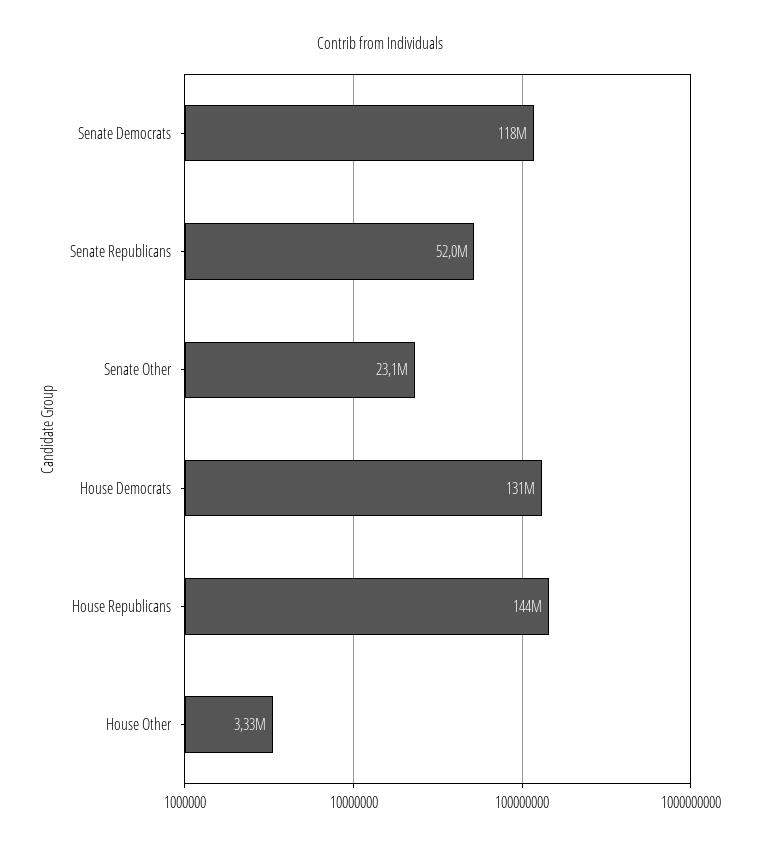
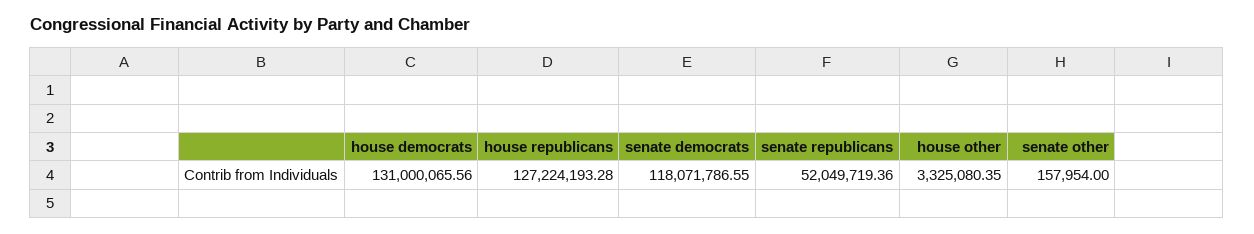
  {
    "Senate Democrats": 118071786.55,
    "Senate Republicans": 52049719.36,
-   "Senate Other": 23100000,
+   "Senate Other": 157954,
    "House Democrats": 131000065.56,
-   "House Republicans": 144000000,
+   "House Republicans": 127224193.28,
    "House Other": 3325080.35
  }

